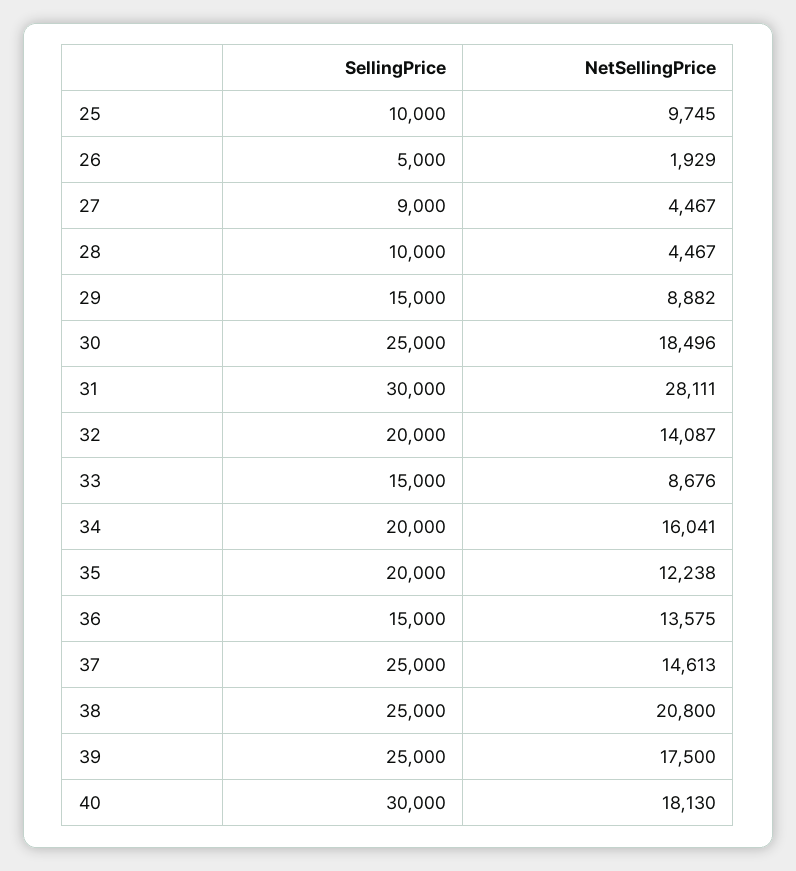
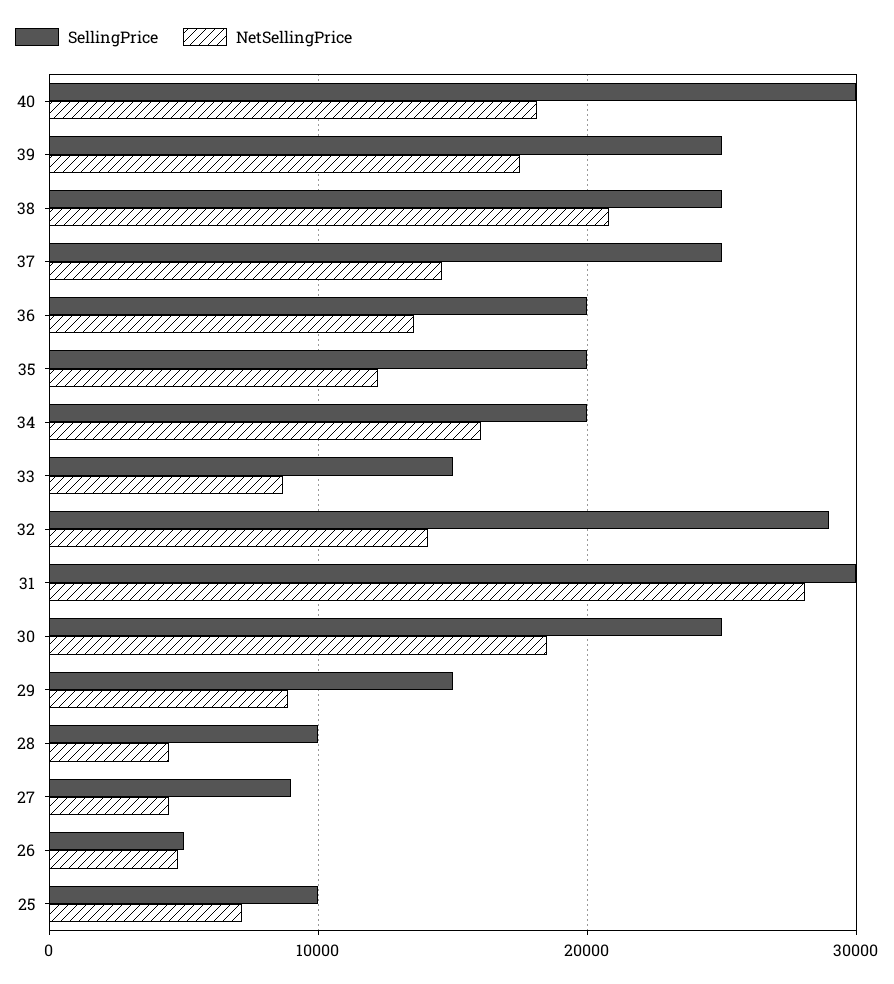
  {
    "SellingPrice": {
      "25": 10000,
      "26": 5000,
      "27": 9000,
      "28": 10000,
      "29": 15000,
      "30": 25000,
      "31": 30000,
-     "32": 20000,
+     "32": 29000,
      "33": 15000,
      "34": 20000,
      "35": 20000,
-     "36": 15000,
+     "36": 20000,
      "37": 25000,
      "38": 25000,
      "39": 25000,
      "40": 30000
    },
    "NetSellingPrice": {
-     "25": 9745,
+     "25": 7000,
-     "26": 1929,
+     "26": 5000,
      "27": 4467,
      "28": 4467,
      "29": 8882,
      "30": 18496,
      "31": 28111,
      "32": 14087,
      "33": 8676,
      "34": 16041,
      "35": 12238,
      "36": 13575,
      "37": 14613,
      "38": 20800,
      "39": 17500,
      "40": 18130
    }
  }

